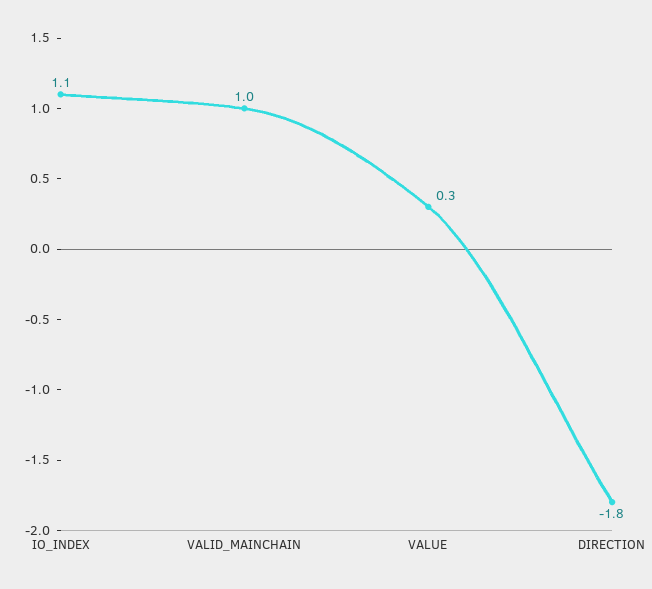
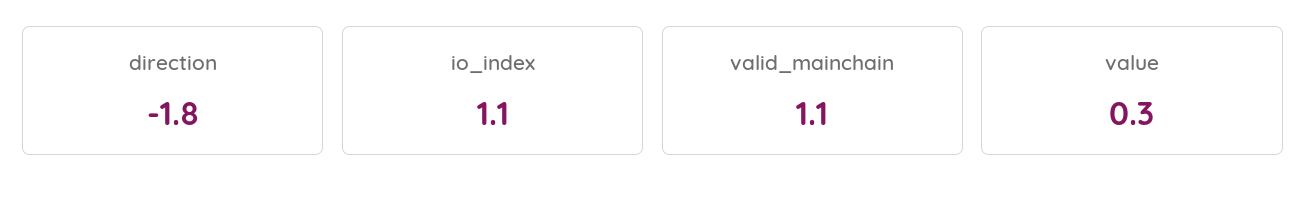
  {
    "IO_INDEX": 1.1,
-   "VALID_MAINCHAIN": 1,
+   "VALID_MAINCHAIN": 1.1,
    "VALUE": 0.3,
    "DIRECTION": -1.8
  }

